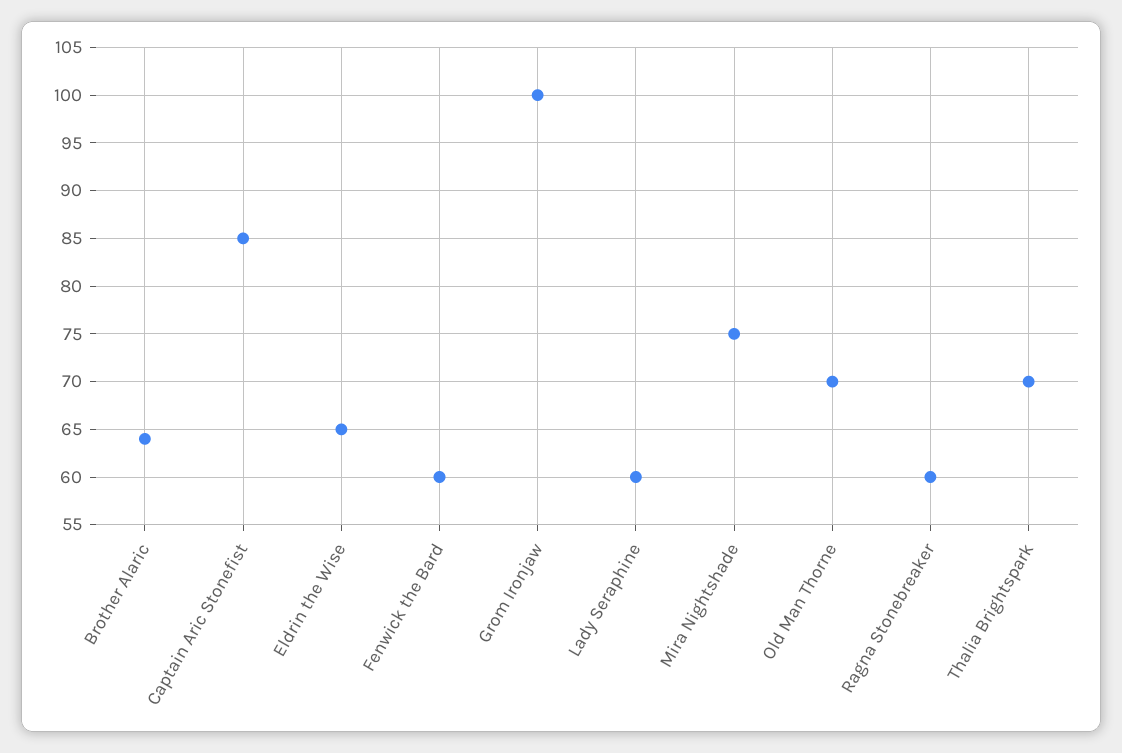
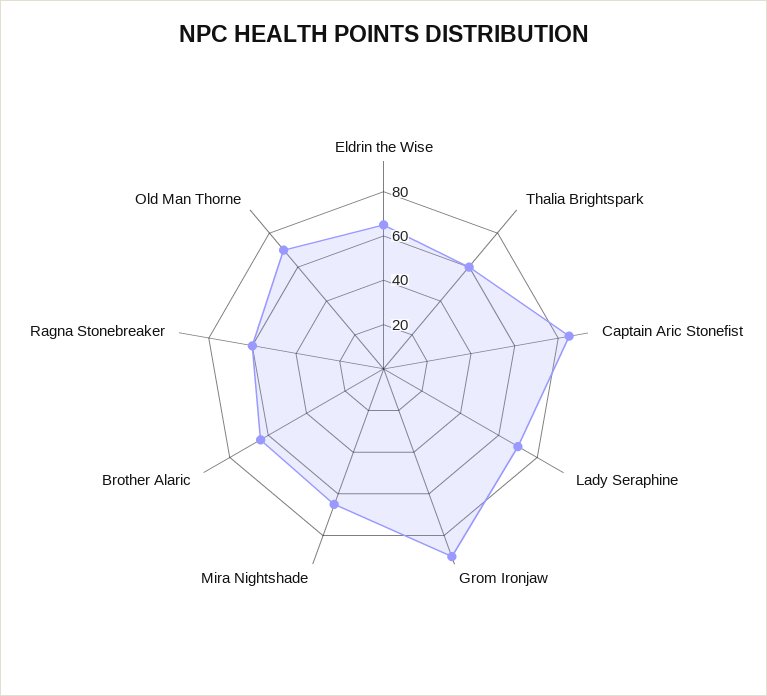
  {
    "Brother Alaric": 64,
    "Captain Aric Stonefist": 85,
    "Eldrin the Wise": 65,
-   "Fenwick the Bard": 60,
-   "Grom Ironjaw": 100,
+   "Grom Ironjaw": 90,
-   "Lady Seraphine": 60,
+   "Lady Seraphine": 70,
-   "Mira Nightshade": 75,
+   "Mira Nightshade": 65,
    "Old Man Thorne": 70,
    "Ragna Stonebreaker": 60,
-   "Thalia Brightspark": 70
+   "Thalia Brightspark": 60
  }

